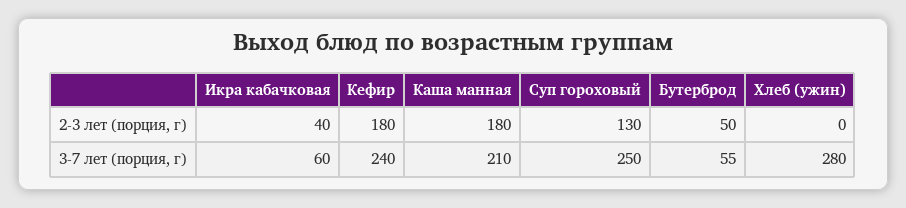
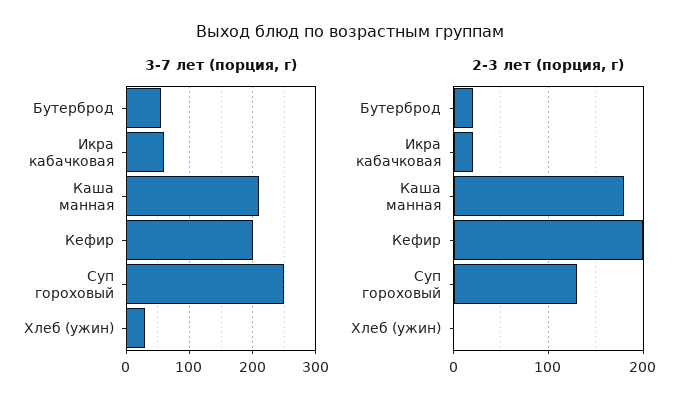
  {
    "2-3 лет (порция, г)": {
-     "Икра кабачковая": 40,
+     "Икра кабачковая": 20,
-     "Кефир": 180,
+     "Кефир": 200,
      "Каша манная": 180,
      "Суп гороховый": 130,
-     "Бутерброд": 50,
+     "Бутерброд": 20,
      "Хлеб (ужин)": 0
    },
    "3-7 лет (порция, г)": {
      "Икра кабачковая": 60,
-     "Кефир": 240,
+     "Кефир": 200,
      "Каша манная": 210,
      "Суп гороховый": 250,
      "Бутерброд": 55,
-     "Хлеб (ужин)": 280
+     "Хлеб (ужин)": 30
    }
  }

